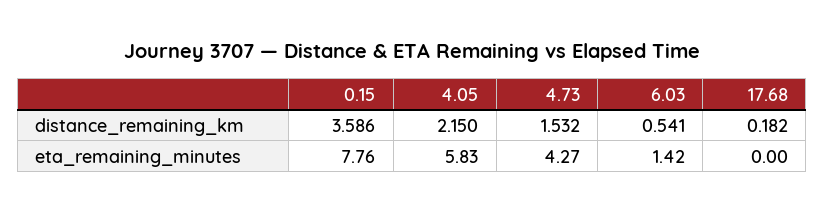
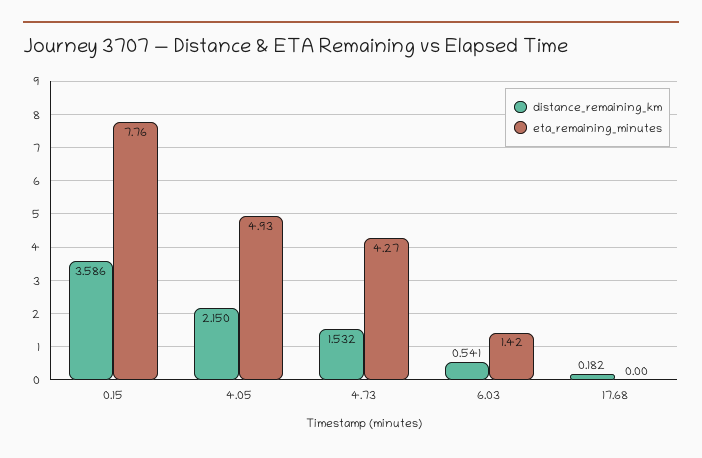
  {
    "distance_remaining_km": {
      "0.15": 3.586,
      "4.05": 2.15,
      "4.73": 1.532,
      "6.03": 0.541,
      "17.68": 0.182
    },
    "eta_remaining_minutes": {
      "0.15": 7.76,
-     "4.05": 5.83,
+     "4.05": 4.93,
      "4.73": 4.27,
      "6.03": 1.42,
      "17.68": 0
    }
  }

